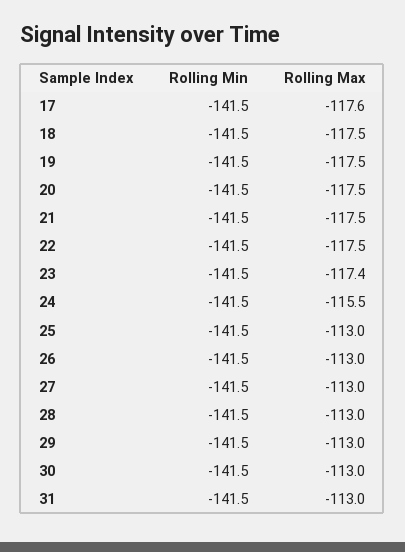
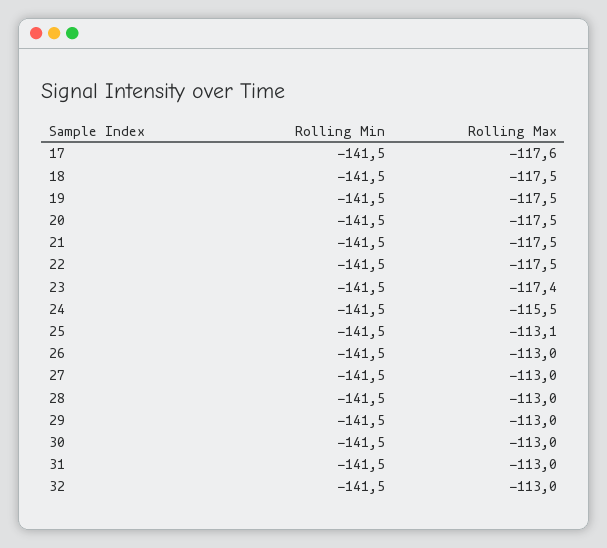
  {
    "Rolling Min": {
      "17": -141.5,
      "18": -141.5,
      "19": -141.5,
      "20": -141.5,
      "21": -141.5,
      "22": -141.5,
      "23": -141.5,
      "24": -141.5,
      "25": -141.5,
      "26": -141.5,
      "27": -141.5,
      "28": -141.5,
      "29": -141.5,
      "30": -141.5,
-     "31": -141.5
+     "31": -141.5,
+     "32": -141.5
    },
    "Rolling Max": {
      "17": -117.6,
      "18": -117.5,
      "19": -117.5,
      "20": -117.5,
      "21": -117.5,
      "22": -117.5,
      "23": -117.4,
      "24": -115.5,
-     "25": -113,
+     "25": -113.1,
      "26": -113,
      "27": -113,
      "28": -113,
      "29": -113,
      "30": -113,
-     "31": -113
+     "31": -113,
+     "32": -113
    }
  }

